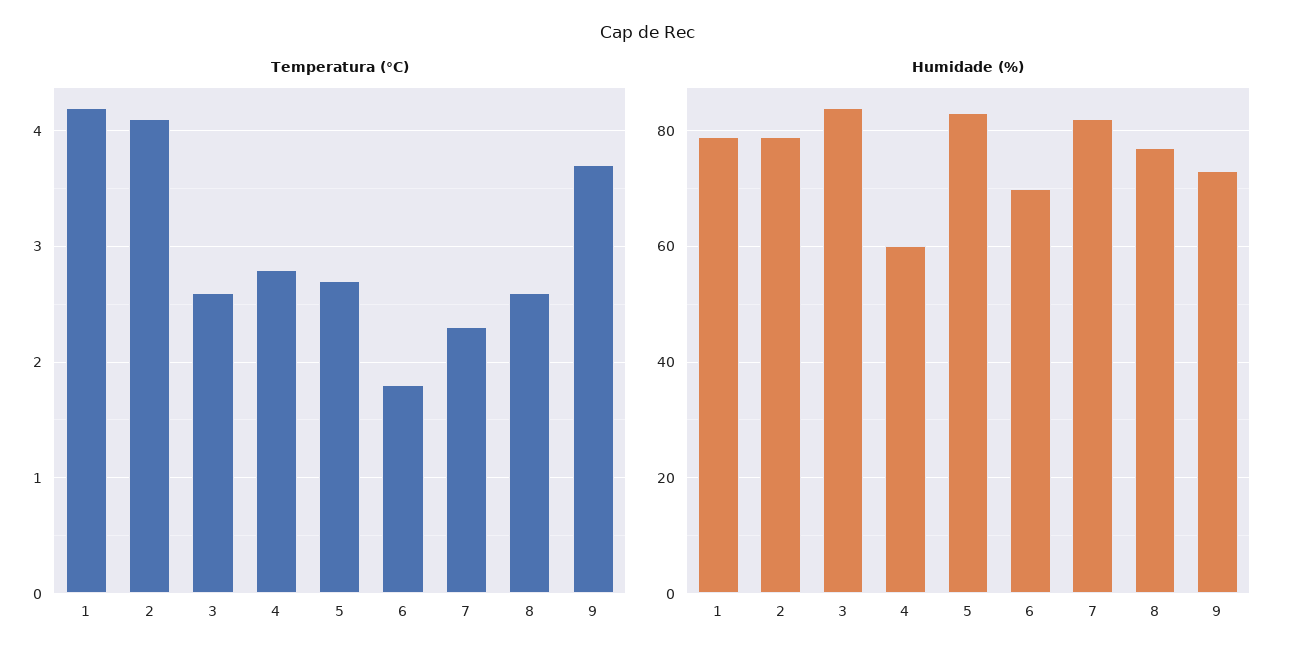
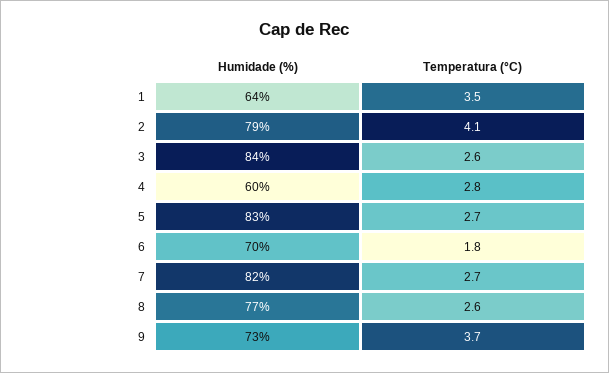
  {
    "Temperatura (°C)": {
-     "1": 4.2,
+     "1": 3.5,
      "2": 4.1,
      "3": 2.6,
      "4": 2.8,
      "5": 2.7,
      "6": 1.8,
-     "7": 2.3,
+     "7": 2.7,
      "8": 2.6,
      "9": 3.7
    },
    "Humidade (%)": {
-     "1": 80,
+     "1": 64,
      "2": 79,
      "3": 84,
      "4": 60,
      "5": 83,
      "6": 70,
      "7": 82,
      "8": 77,
      "9": 73
    }
  }

